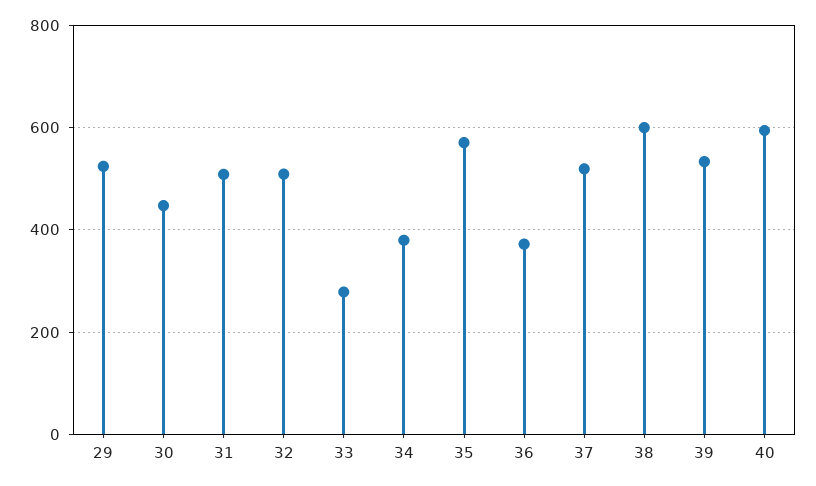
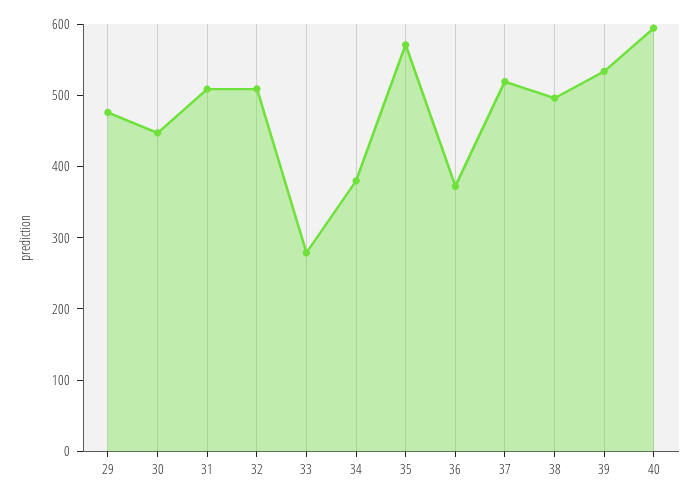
  {
-   "29": 520,
+   "29": 480,
    "30": 440,
    "31": 500,
    "32": 500,
    "33": 280,
    "34": 380,
    "35": 580,
    "36": 380,
    "37": 520,
-   "38": 600,
+   "38": 500,
    "39": 540,
    "40": 600
  }

